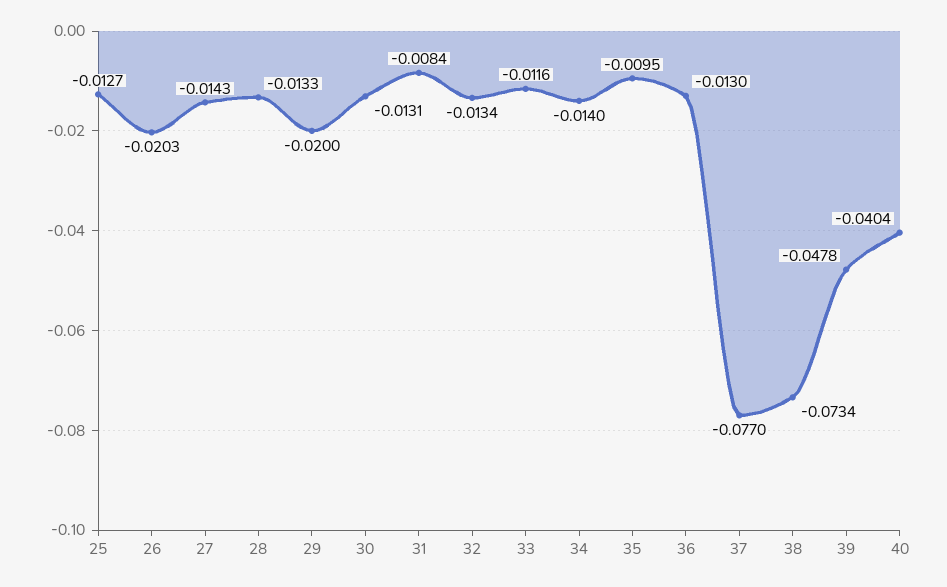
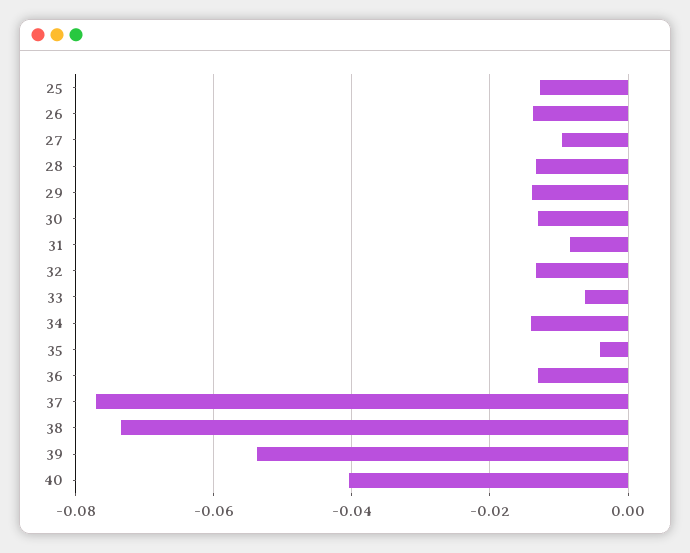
  {
    "25": -0.0127,
-   "26": -0.0203,
+   "26": -0.014,
-   "27": -0.0143,
+   "27": -0.01,
    "28": -0.0133,
-   "29": -0.02,
+   "29": -0.014,
    "30": -0.0131,
    "31": -0.0084,
    "32": -0.0134,
-   "33": -0.0116,
+   "33": -0.006,
    "34": -0.014,
-   "35": -0.0095,
+   "35": -0.004,
    "36": -0.013,
    "37": -0.077,
    "38": -0.0734,
-   "39": -0.0478,
+   "39": -0.054,
    "40": -0.0404
  }

